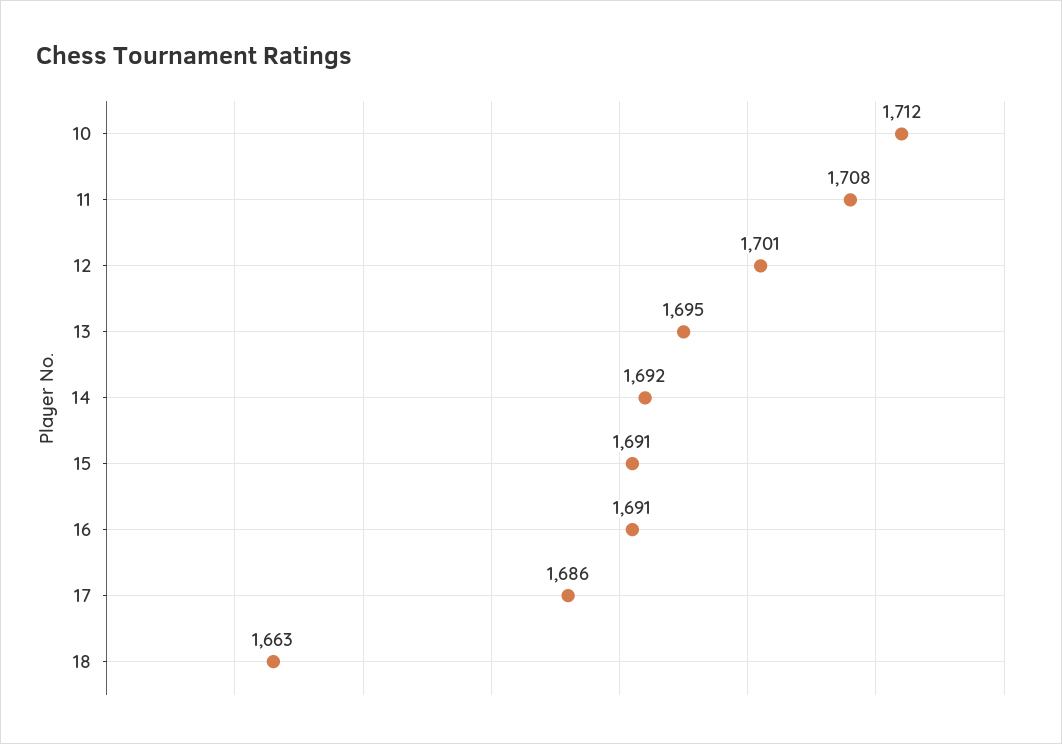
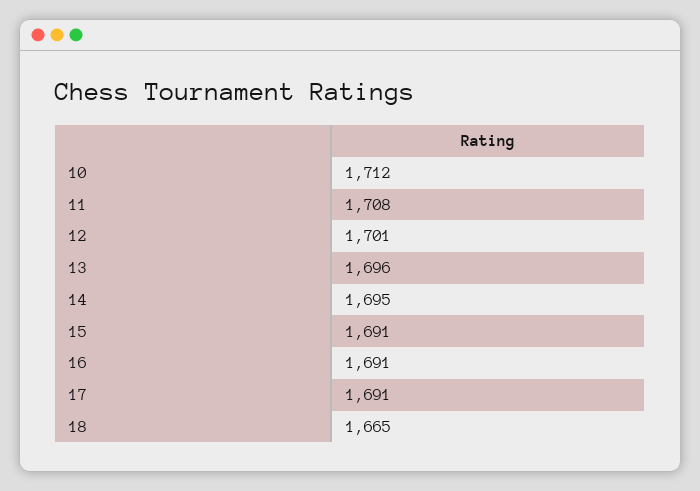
  {
    "10": 1712,
    "11": 1708,
    "12": 1701,
-   "13": 1695,
+   "13": 1696,
-   "14": 1692,
+   "14": 1695,
    "15": 1691,
    "16": 1691,
-   "17": 1686,
+   "17": 1691,
-   "18": 1663
+   "18": 1665
  }

